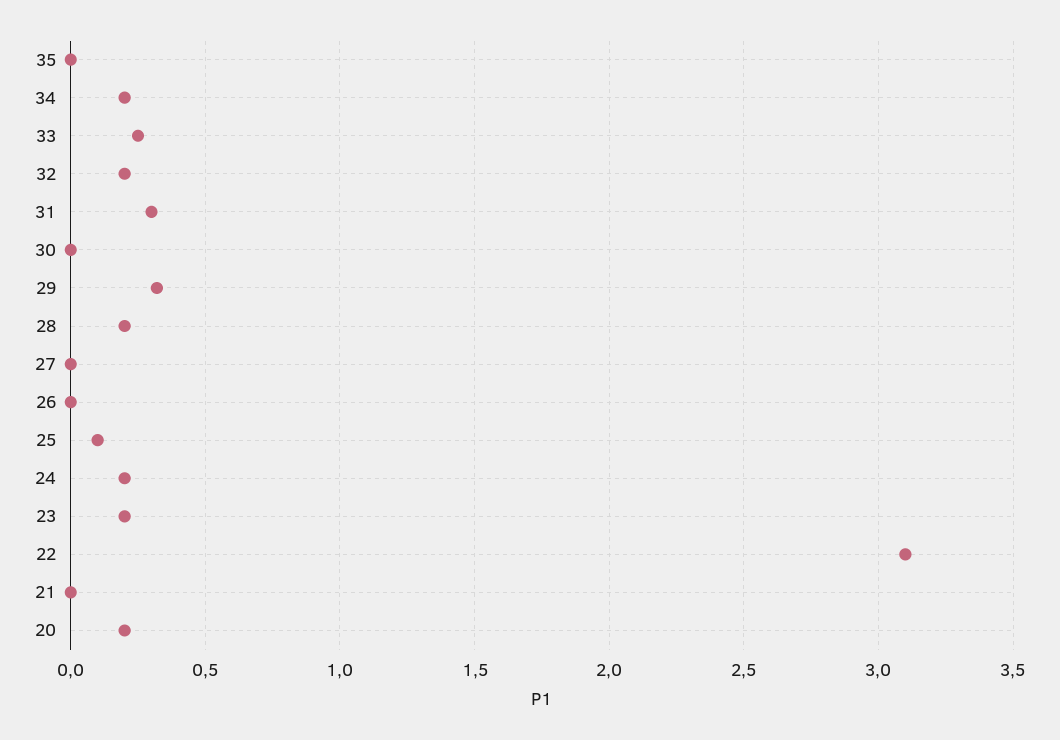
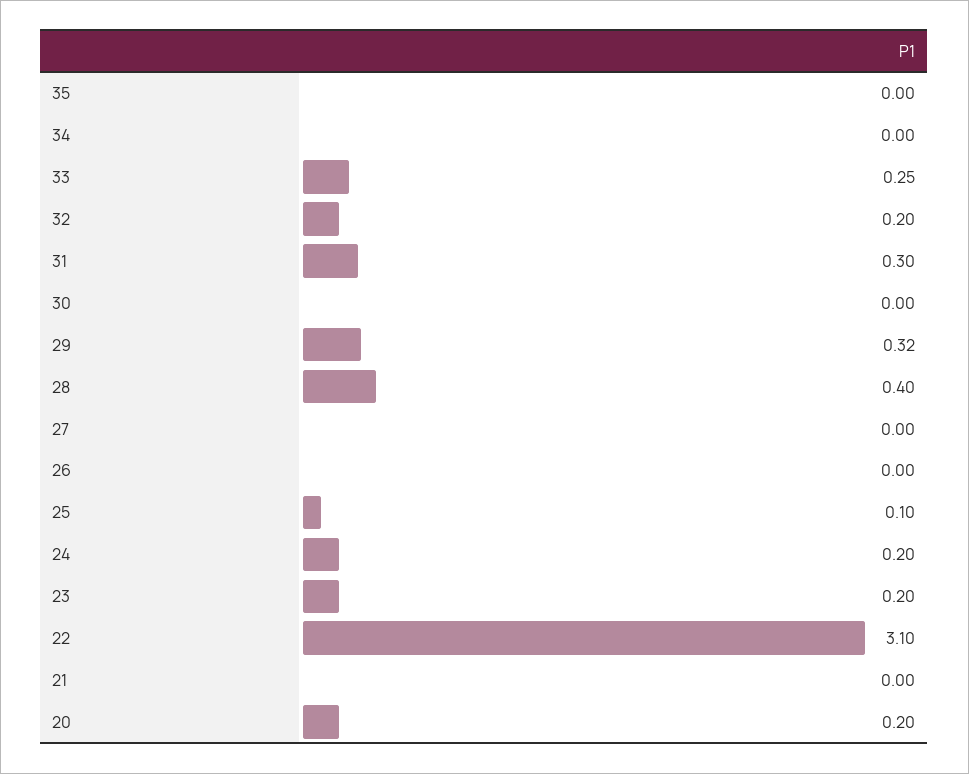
  {
    "35": 0,
-   "34": 0.2,
+   "34": 0,
    "33": 0.25,
    "32": 0.2,
    "31": 0.3,
    "30": 0,
    "29": 0.32,
-   "28": 0.2,
+   "28": 0.4,
    "27": 0,
    "26": 0,
    "25": 0.1,
    "24": 0.2,
    "23": 0.2,
    "22": 3.1,
    "21": 0,
    "20": 0.2
  }

